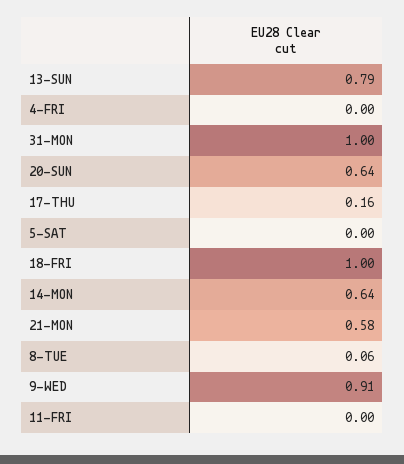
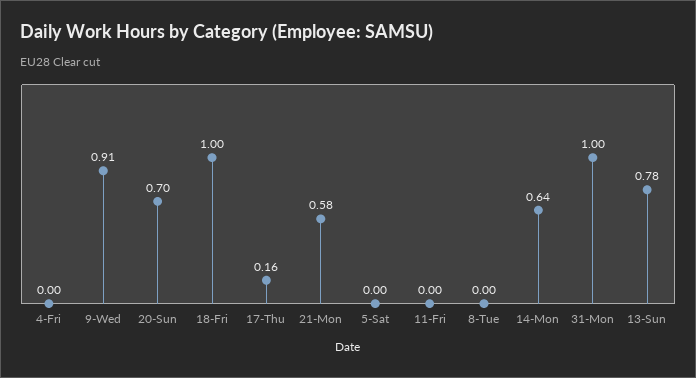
  {
-   "13-SUN": 0.79,
+   "13-SUN": 0.78,
    "4-FRI": 0,
    "31-MON": 1,
-   "20-SUN": 0.64,
+   "20-SUN": 0.7,
    "17-THU": 0.16,
    "5-SAT": 0,
    "18-FRI": 1,
    "14-MON": 0.64,
    "21-MON": 0.58,
-   "8-TUE": 0.06,
+   "8-TUE": 0,
    "9-WED": 0.91,
    "11-FRI": 0
  }

